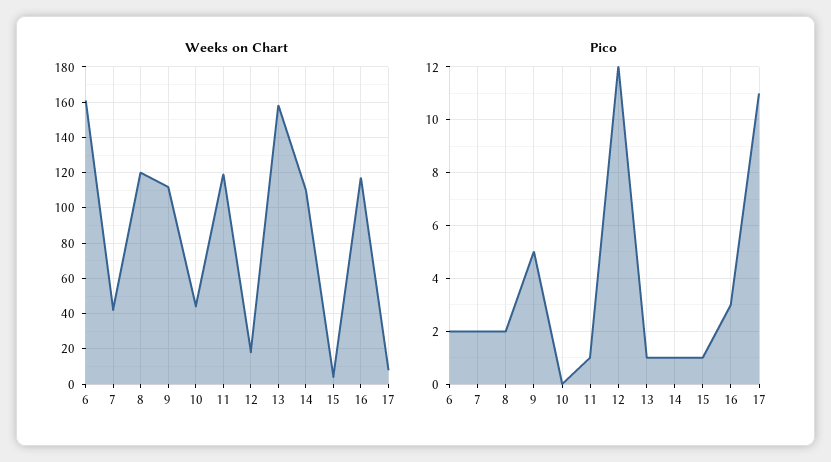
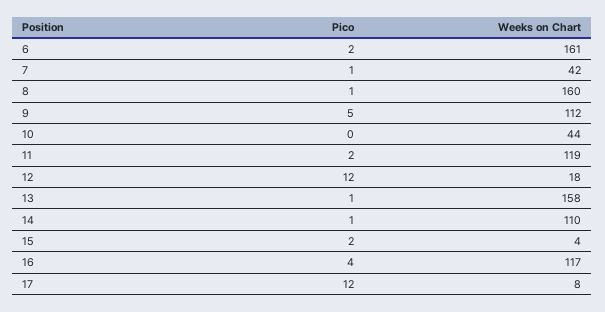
  {
    "Weeks on Chart": {
      "6": 161,
      "7": 42,
-     "8": 120,
+     "8": 160,
      "9": 112,
      "10": 44,
      "11": 119,
      "12": 18,
      "13": 158,
      "14": 110,
      "15": 4,
      "16": 117,
      "17": 8
    },
    "Pico": {
      "6": 2,
-     "7": 2,
+     "7": 1,
-     "8": 2,
+     "8": 1,
      "9": 5,
      "10": 0,
-     "11": 1,
+     "11": 2,
      "12": 12,
      "13": 1,
      "14": 1,
-     "15": 1,
+     "15": 2,
-     "16": 3,
+     "16": 4,
-     "17": 11
+     "17": 12
    }
  }

